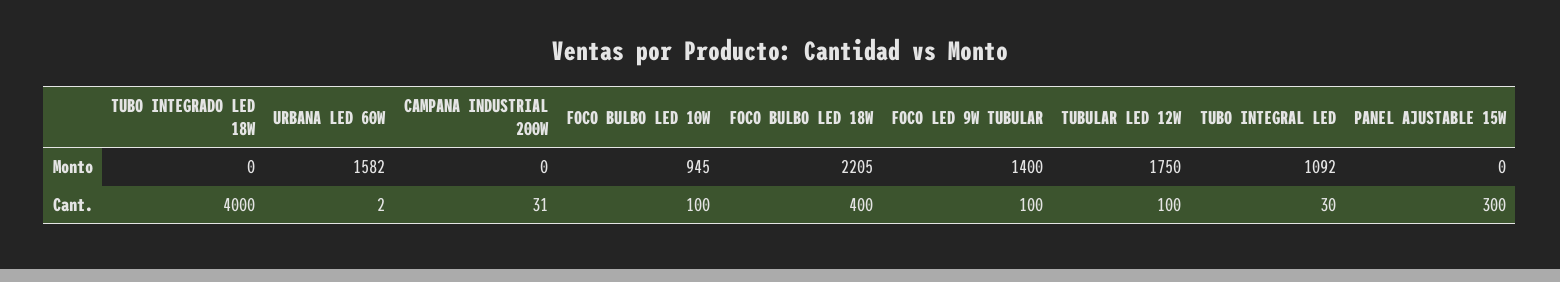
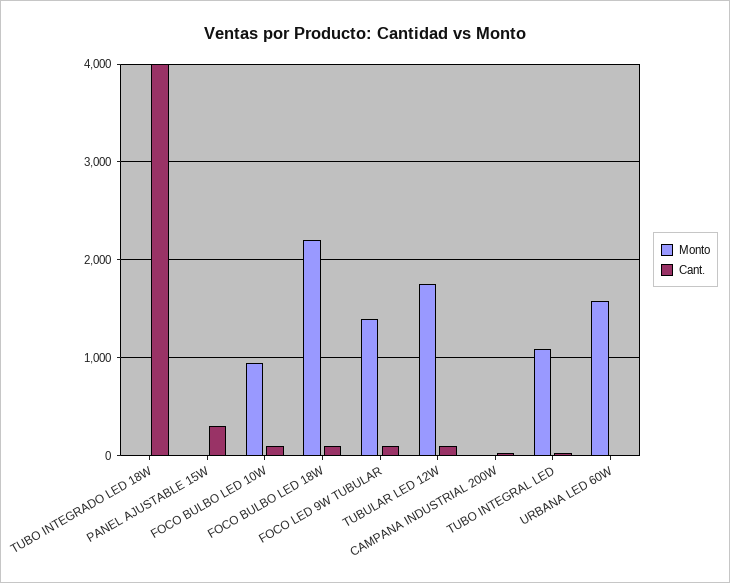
  {
    "Monto": {
      "TUBO INTEGRADO LED 18W": 0,
      "URBANA LED 60W": 1582,
      "CAMPANA INDUSTRIAL 200W": 0,
      "FOCO BULBO LED 10W": 945,
      "FOCO BULBO LED 18W": 2205,
      "FOCO LED 9W TUBULAR": 1400,
      "TUBULAR LED 12W": 1750,
      "TUBO INTEGRAL LED": 1092,
      "PANEL AJUSTABLE 15W": 0
    },
    "Cant.": {
      "TUBO INTEGRADO LED 18W": 4000,
      "URBANA LED 60W": 2,
      "CAMPANA INDUSTRIAL 200W": 31,
      "FOCO BULBO LED 10W": 100,
-     "FOCO BULBO LED 18W": 400,
+     "FOCO BULBO LED 18W": 100,
      "FOCO LED 9W TUBULAR": 100,
      "TUBULAR LED 12W": 100,
      "TUBO INTEGRAL LED": 30,
      "PANEL AJUSTABLE 15W": 300
    }
  }

